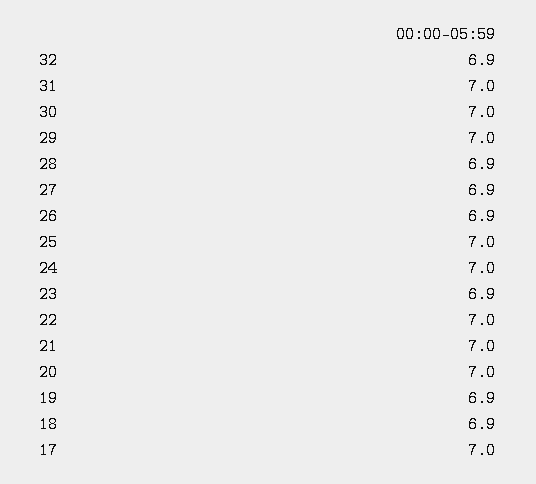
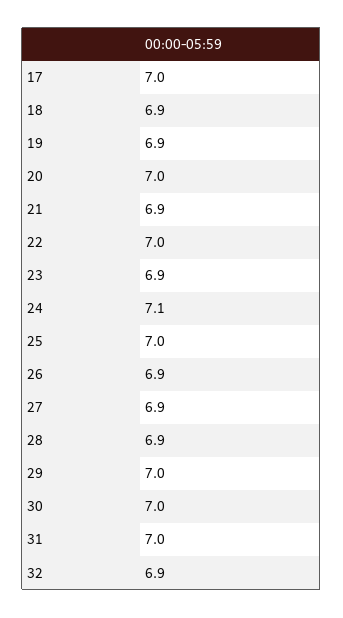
  {
    "32": 6.9,
    "31": 7,
    "30": 7,
    "29": 7,
    "28": 6.9,
    "27": 6.9,
    "26": 6.9,
    "25": 7,
-   "24": 7,
+   "24": 7.1,
    "23": 6.9,
    "22": 7,
-   "21": 7,
+   "21": 6.9,
    "20": 7,
    "19": 6.9,
    "18": 6.9,
    "17": 7
  }

